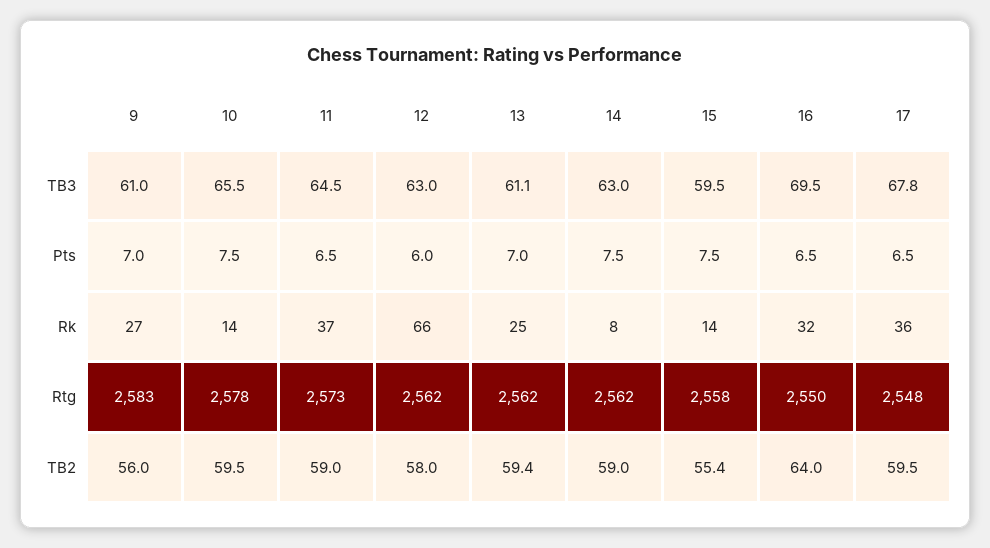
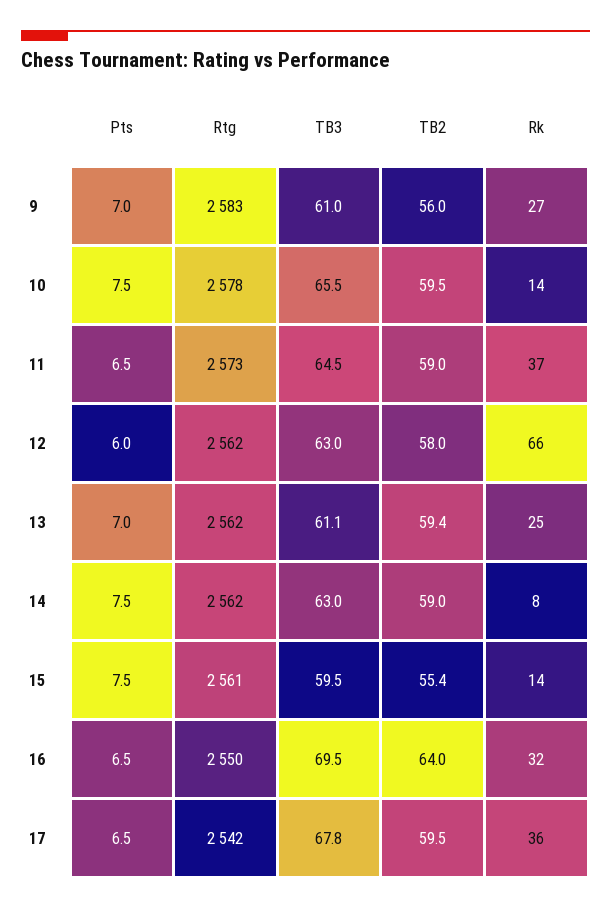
  {
    "9": {
      "TB3": 61,
      "Pts": 7,
      "Rk": 27,
      "Rtg": 2583,
      "TB2": 56
    },
    "10": {
      "TB3": 65.5,
      "Pts": 7.5,
      "Rk": 14,
      "Rtg": 2578,
      "TB2": 59.5
    },
    "11": {
      "TB3": 64.5,
      "Pts": 6.5,
      "Rk": 37,
      "Rtg": 2573,
      "TB2": 59
    },
    "12": {
      "TB3": 63,
      "Pts": 6,
      "Rk": 66,
      "Rtg": 2562,
      "TB2": 58
    },
    "13": {
      "TB3": 61.1,
      "Pts": 7,
      "Rk": 25,
      "Rtg": 2562,
      "TB2": 59.4
    },
    "14": {
      "TB3": 63,
      "Pts": 7.5,
      "Rk": 8,
      "Rtg": 2562,
      "TB2": 59
    },
    "15": {
      "TB3": 59.5,
      "Pts": 7.5,
      "Rk": 14,
-     "Rtg": 2558,
+     "Rtg": 2561,
      "TB2": 55.4
    },
    "16": {
      "TB3": 69.5,
      "Pts": 6.5,
      "Rk": 32,
      "Rtg": 2550,
      "TB2": 64
    },
    "17": {
      "TB3": 67.8,
      "Pts": 6.5,
      "Rk": 36,
-     "Rtg": 2548,
+     "Rtg": 2542,
      "TB2": 59.5
    }
  }

